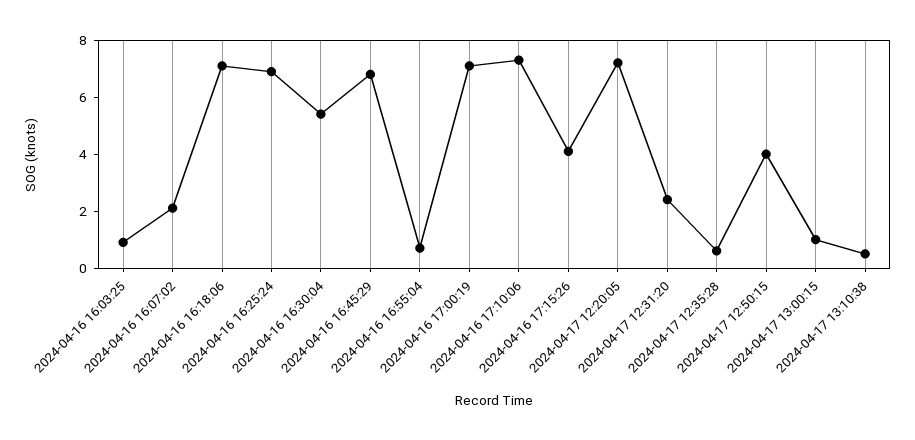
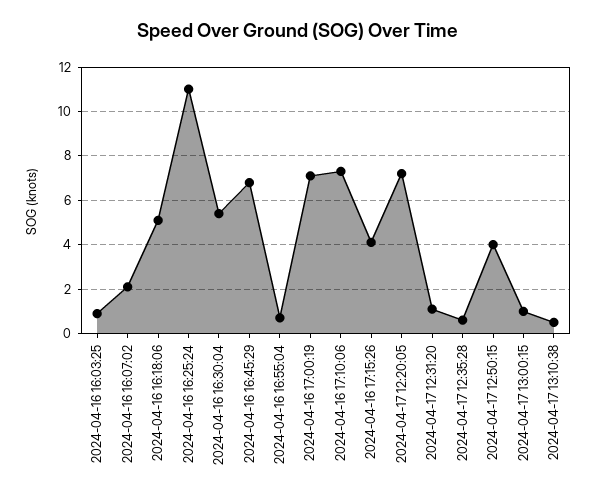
  {
    "2024-04-16 16:03:25": 1,
    "2024-04-16 16:07:02": 2,
-   "2024-04-16 16:18:06": 7,
+   "2024-04-16 16:18:06": 5,
-   "2024-04-16 16:25:24": 7,
+   "2024-04-16 16:25:24": 11,
    "2024-04-16 16:30:04": 5.5,
    "2024-04-16 16:45:29": 7,
    "2024-04-16 16:55:04": 0.5,
    "2024-04-16 17:00:19": 7,
    "2024-04-16 17:10:06": 7.5,
    "2024-04-16 17:15:26": 4,
    "2024-04-17 12:20:05": 7,
-   "2024-04-17 12:31:20": 2.5,
+   "2024-04-17 12:31:20": 1,
    "2024-04-17 12:35:28": 0.5,
    "2024-04-17 12:50:15": 4,
    "2024-04-17 13:00:15": 1,
    "2024-04-17 13:10:38": 0.5
  }

